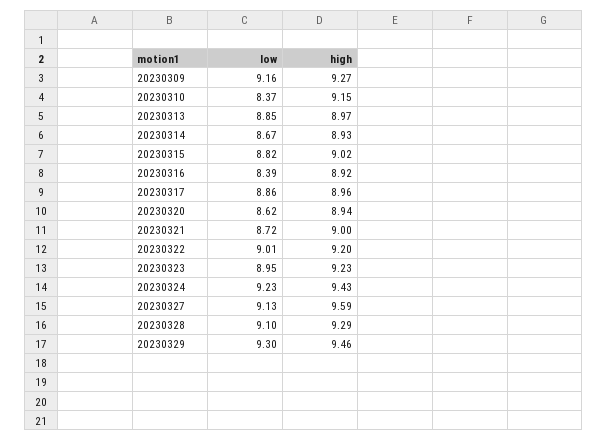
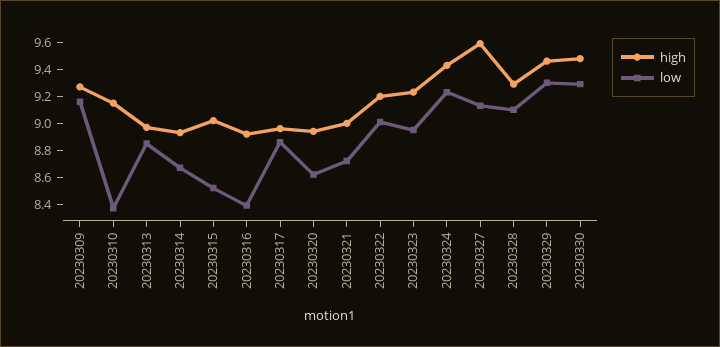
  {
    "low": {
      "20230309": 9.16,
      "20230310": 8.37,
      "20230313": 8.85,
      "20230314": 8.67,
-     "20230315": 8.82,
+     "20230315": 8.5,
      "20230316": 8.39,
      "20230317": 8.86,
      "20230320": 8.62,
      "20230321": 8.72,
      "20230322": 9.01,
      "20230323": 8.95,
      "20230324": 9.23,
      "20230327": 9.13,
      "20230328": 9.1,
-     "20230329": 9.3
+     "20230329": 9.3,
+     "20230330": 9.3
    },
    "high": {
      "20230309": 9.27,
      "20230310": 9.15,
      "20230313": 8.97,
      "20230314": 8.93,
      "20230315": 9.02,
      "20230316": 8.92,
      "20230317": 8.96,
      "20230320": 8.94,
      "20230321": 9,
      "20230322": 9.2,
      "20230323": 9.23,
      "20230324": 9.43,
      "20230327": 9.59,
      "20230328": 9.29,
-     "20230329": 9.46
+     "20230329": 9.46,
+     "20230330": 9.5
    }
  }

